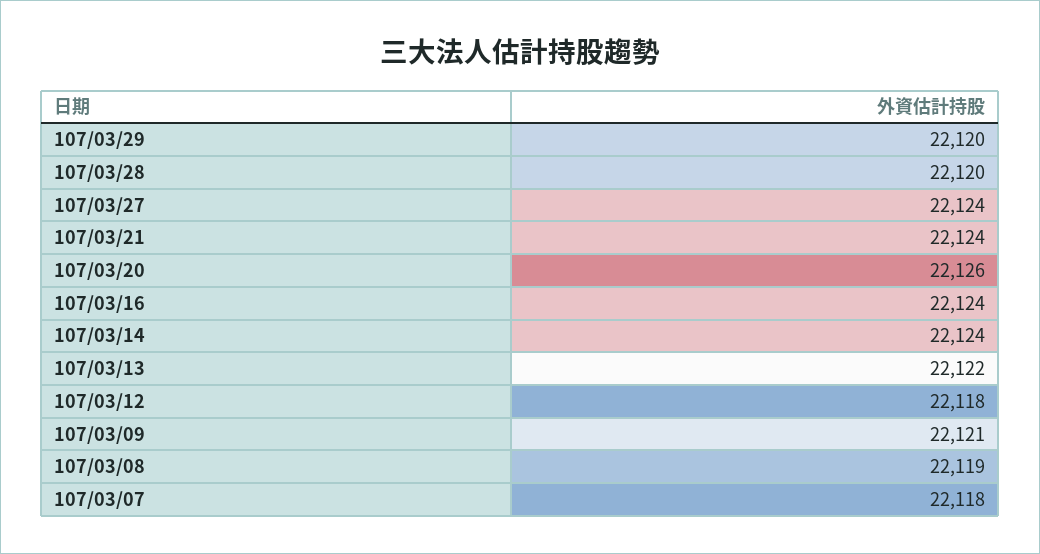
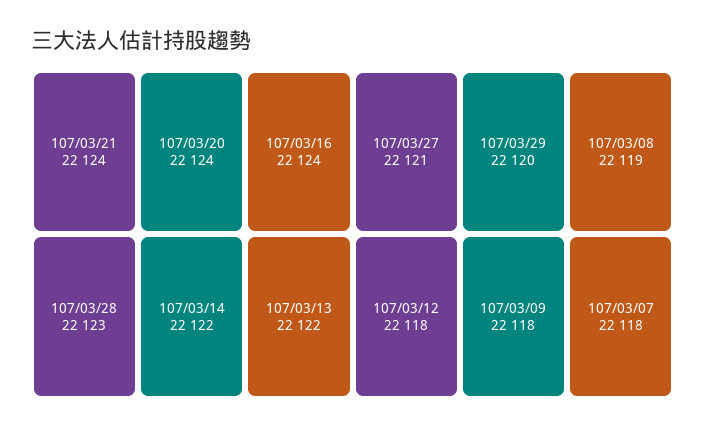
  {
    "107/03/29": 22120,
-   "107/03/28": 22120,
+   "107/03/28": 22123,
-   "107/03/27": 22124,
+   "107/03/27": 22121,
    "107/03/21": 22124,
-   "107/03/20": 22126,
+   "107/03/20": 22124,
    "107/03/16": 22124,
-   "107/03/14": 22124,
+   "107/03/14": 22122,
    "107/03/13": 22122,
    "107/03/12": 22118,
-   "107/03/09": 22121,
+   "107/03/09": 22118,
    "107/03/08": 22119,
    "107/03/07": 22118
  }

